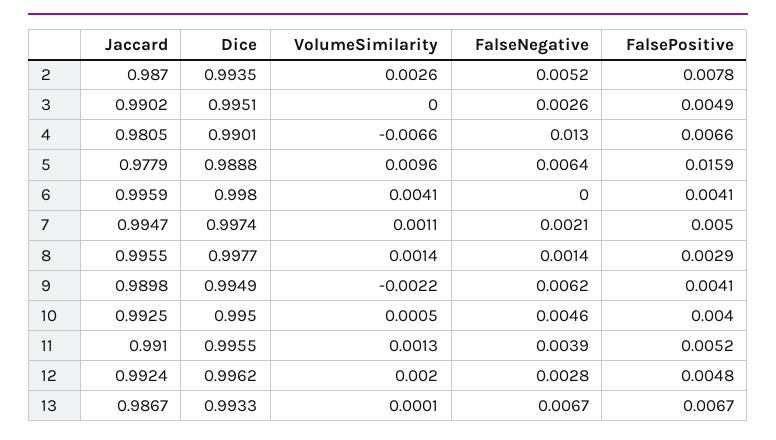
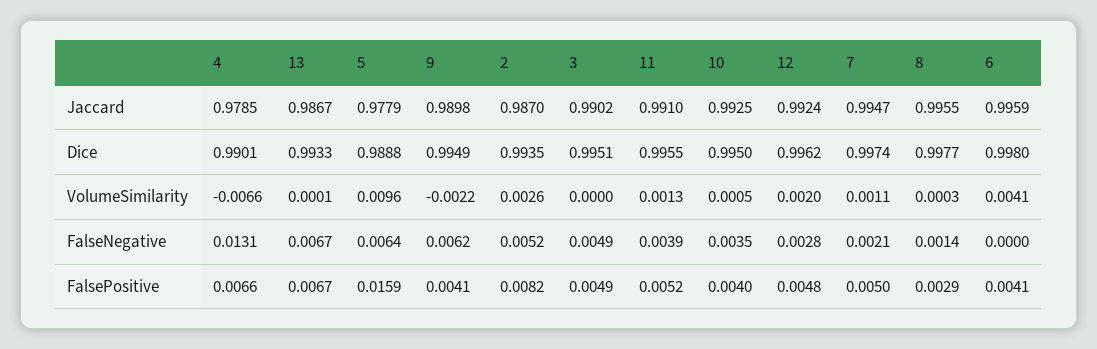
  {
    "Jaccard": {
      "2": 0.987,
      "3": 0.9902,
-     "4": 0.9805,
+     "4": 0.9785,
      "5": 0.9779,
      "6": 0.9959,
      "7": 0.9947,
      "8": 0.9955,
      "9": 0.9898,
      "10": 0.9925,
      "11": 0.991,
      "12": 0.9924,
      "13": 0.9867
    },
    "Dice": {
      "2": 0.9935,
      "3": 0.9951,
      "4": 0.9901,
      "5": 0.9888,
      "6": 0.998,
      "7": 0.9974,
      "8": 0.9977,
      "9": 0.9949,
      "10": 0.995,
      "11": 0.9955,
      "12": 0.9962,
      "13": 0.9933
    },
    "VolumeSimilarity": {
      "2": 0.0026,
      "3": 0,
      "4": -0.0066,
      "5": 0.0096,
      "6": 0.0041,
      "7": 0.0011,
-     "8": 0.0014,
+     "8": 0.0003,
      "9": -0.0022,
      "10": 0.0005,
      "11": 0.0013,
      "12": 0.002,
      "13": 0.0001
    },
    "FalseNegative": {
      "2": 0.0052,
-     "3": 0.0026,
+     "3": 0.0049,
-     "4": 0.013,
+     "4": 0.0131,
      "5": 0.0064,
      "6": 0,
      "7": 0.0021,
      "8": 0.0014,
      "9": 0.0062,
-     "10": 0.0046,
+     "10": 0.0035,
      "11": 0.0039,
      "12": 0.0028,
      "13": 0.0067
    },
    "FalsePositive": {
-     "2": 0.0078,
+     "2": 0.0082,
      "3": 0.0049,
      "4": 0.0066,
      "5": 0.0159,
      "6": 0.0041,
      "7": 0.005,
      "8": 0.0029,
      "9": 0.0041,
      "10": 0.004,
      "11": 0.0052,
      "12": 0.0048,
      "13": 0.0067
    }
  }

